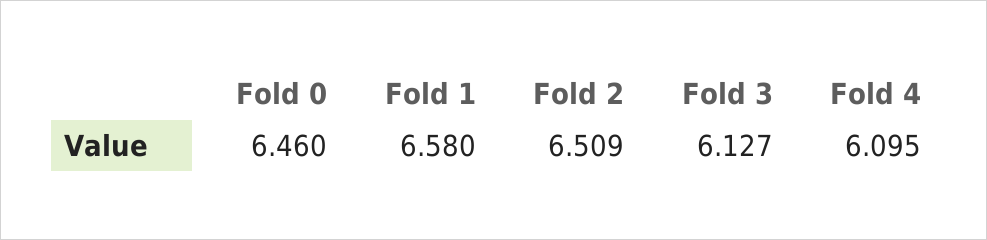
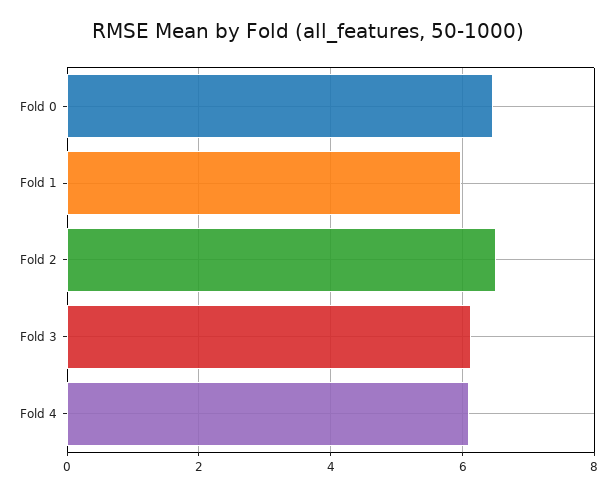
  {
    "Fold 0": 6.46,
-   "Fold 1": 6.58,
+   "Fold 1": 6,
    "Fold 2": 6.509,
    "Fold 3": 6.127,
    "Fold 4": 6.095
  }

